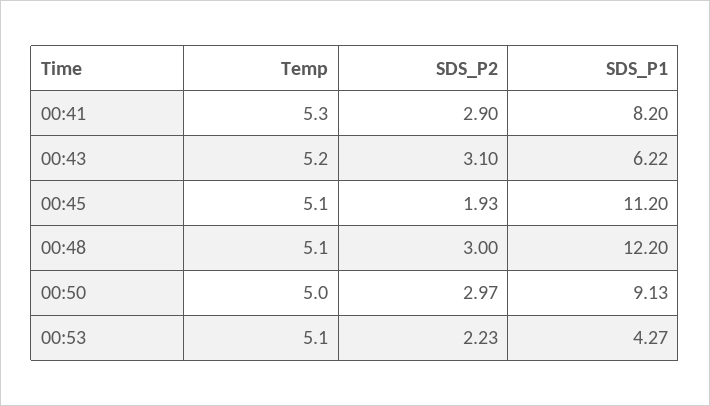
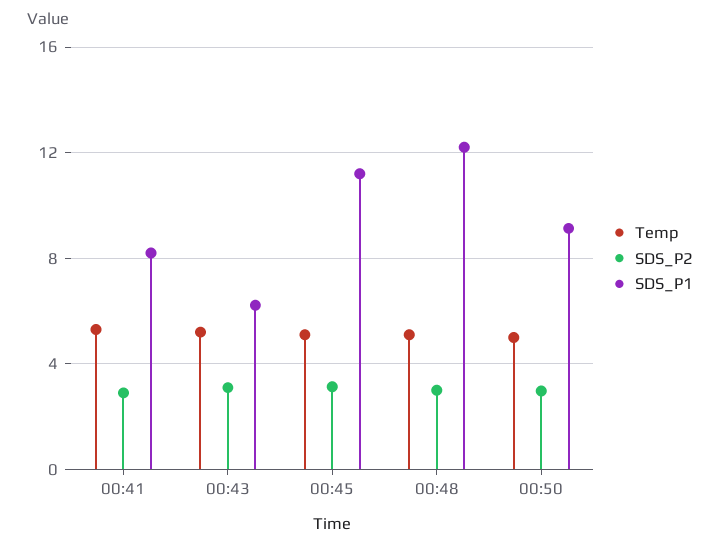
  {
    "Temp": {
      "00:41": 5.3,
      "00:43": 5.2,
      "00:45": 5.1,
      "00:48": 5.1,
-     "00:50": 5,
+     "00:50": 5
-     "00:53": 5.1
    },
    "SDS_P2": {
      "00:41": 2.9,
      "00:43": 3.1,
-     "00:45": 1.93,
+     "00:45": 3,
      "00:48": 3,
-     "00:50": 2.97,
+     "00:50": 2.97
-     "00:53": 2.23
    },
    "SDS_P1": {
      "00:41": 8.2,
      "00:43": 6.22,
      "00:45": 11.2,
      "00:48": 12.2,
-     "00:50": 9.13,
+     "00:50": 9.13
-     "00:53": 4.27
    }
  }

